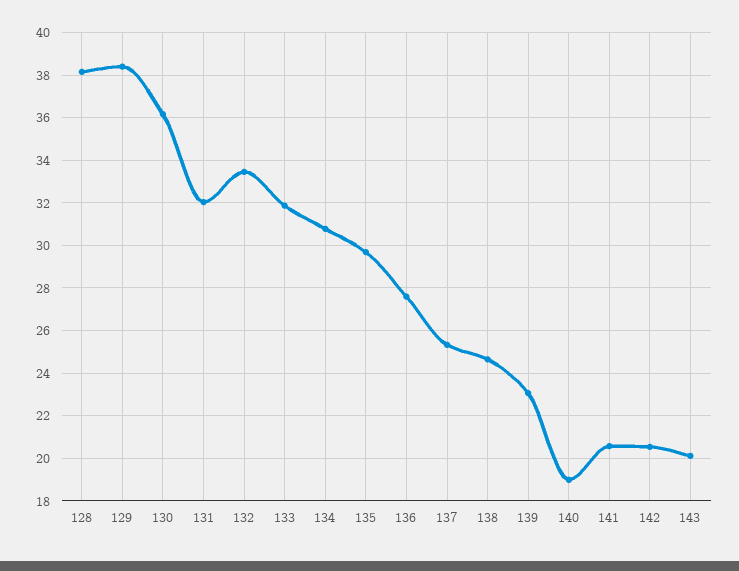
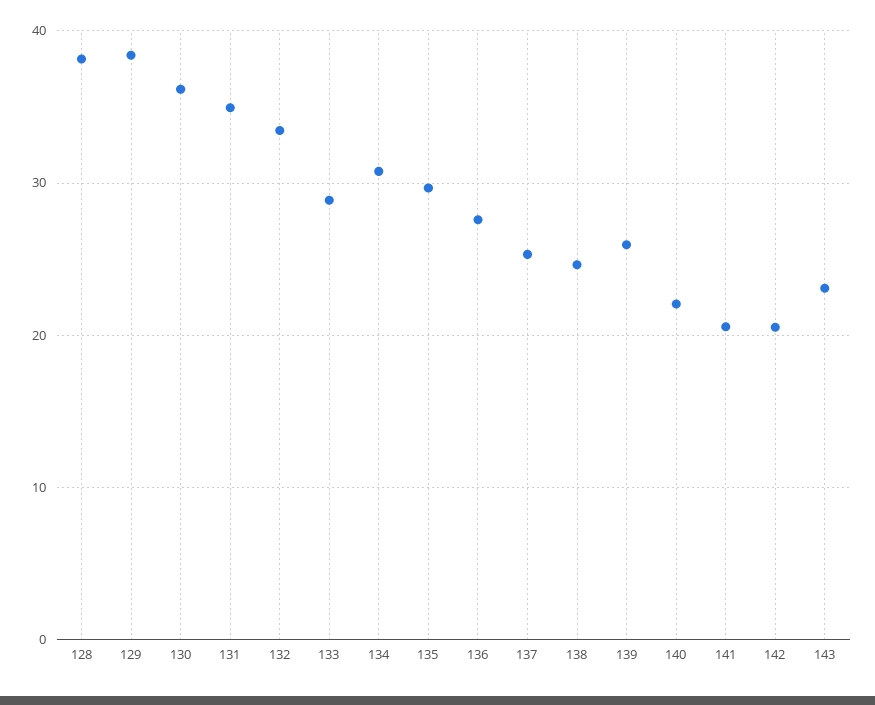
  {
    "128": 38,
    "129": 38.5,
    "130": 36,
-   "131": 32,
+   "131": 35,
    "132": 33.5,
-   "133": 32,
+   "133": 29,
    "134": 31,
    "135": 29.5,
    "136": 27.5,
    "137": 25.5,
    "138": 24.5,
-   "139": 23,
+   "139": 26,
-   "140": 19,
+   "140": 22,
    "141": 20.5,
    "142": 20.5,
-   "143": 20
+   "143": 23
  }

